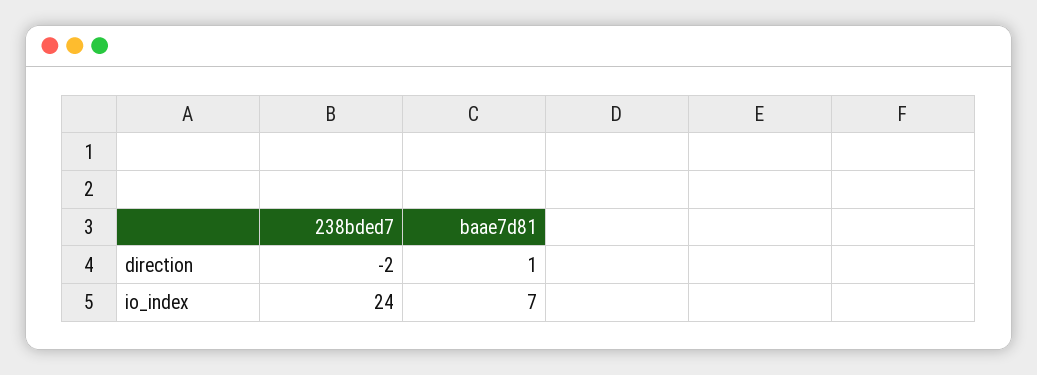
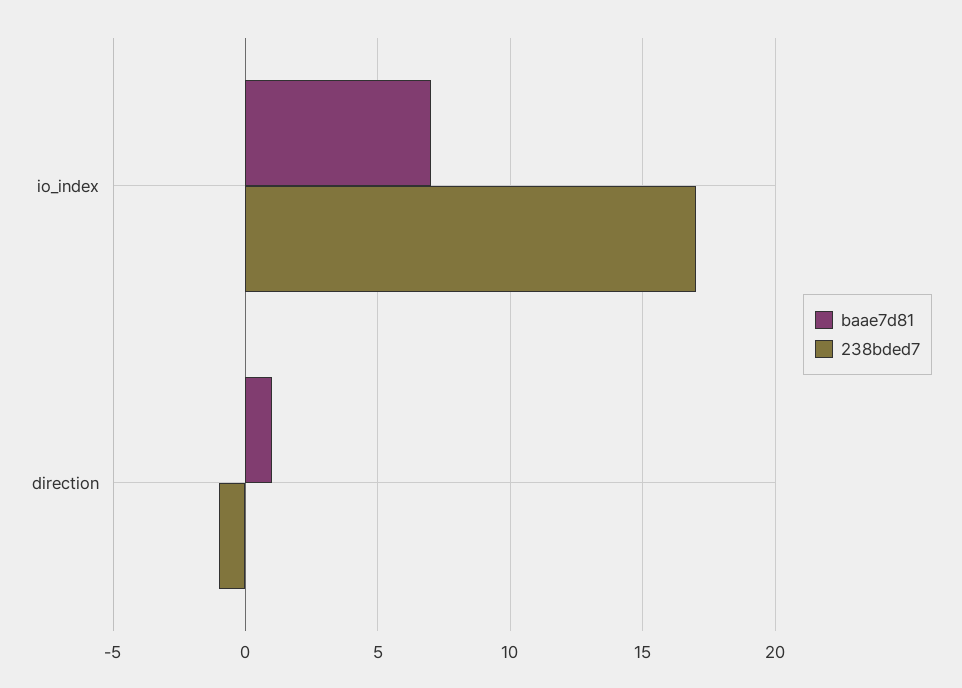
  {
    "238bded7": {
-     "direction": -2,
+     "direction": -1,
-     "io_index": 24
+     "io_index": 17
    },
    "baae7d81": {
      "direction": 1,
      "io_index": 7
    }
  }

